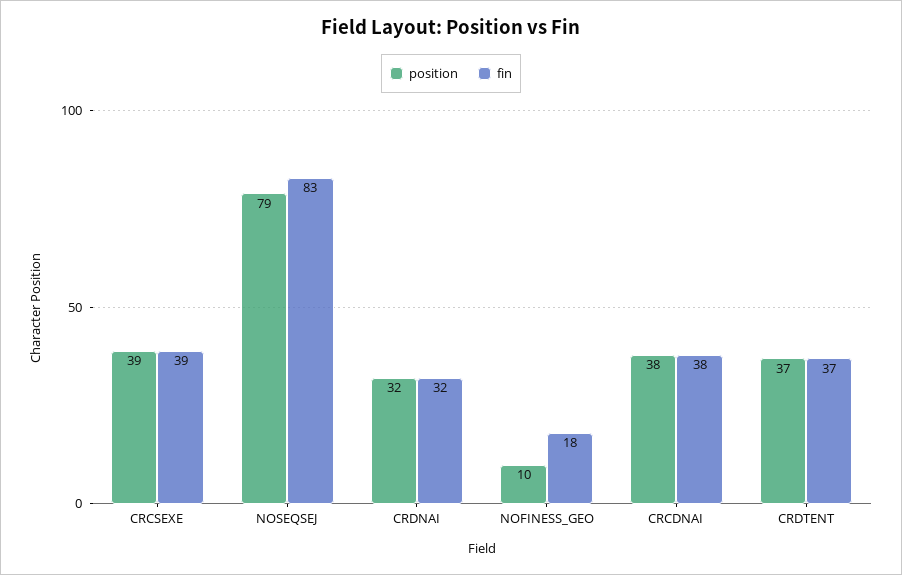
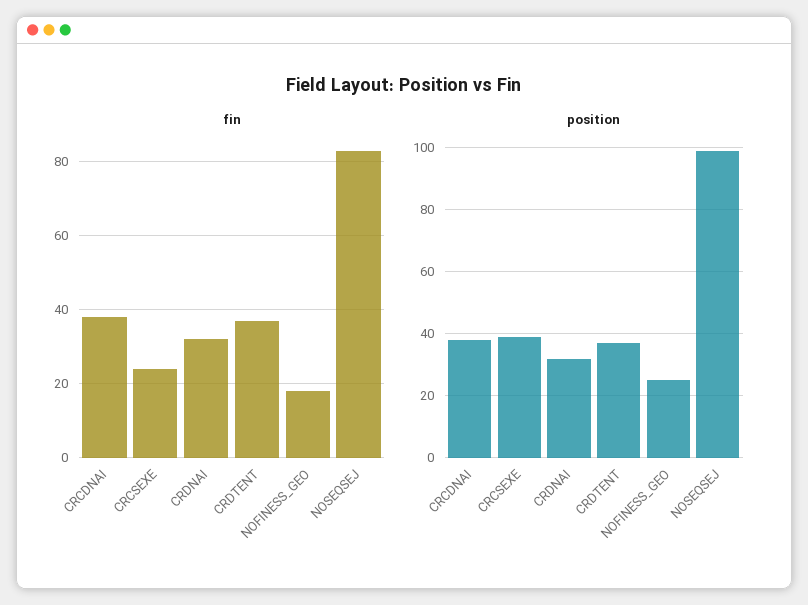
  {
    "position": {
      "CRCSEXE": 39,
-     "NOSEQSEJ": 79,
+     "NOSEQSEJ": 100,
      "CRDNAI": 32,
-     "NOFINESS_GEO": 10,
+     "NOFINESS_GEO": 25,
      "CRCDNAI": 38,
      "CRDTENT": 37
    },
    "fin": {
-     "CRCSEXE": 39,
+     "CRCSEXE": 25,
      "NOSEQSEJ": 83,
      "CRDNAI": 32,
      "NOFINESS_GEO": 18,
      "CRCDNAI": 38,
      "CRDTENT": 37
    }
  }

